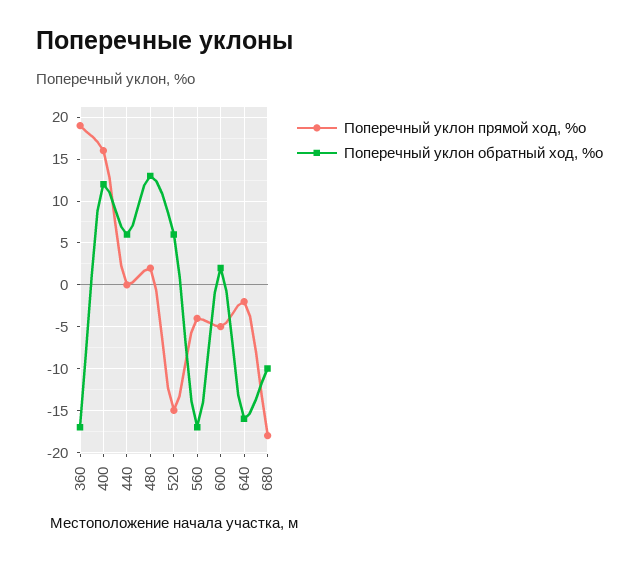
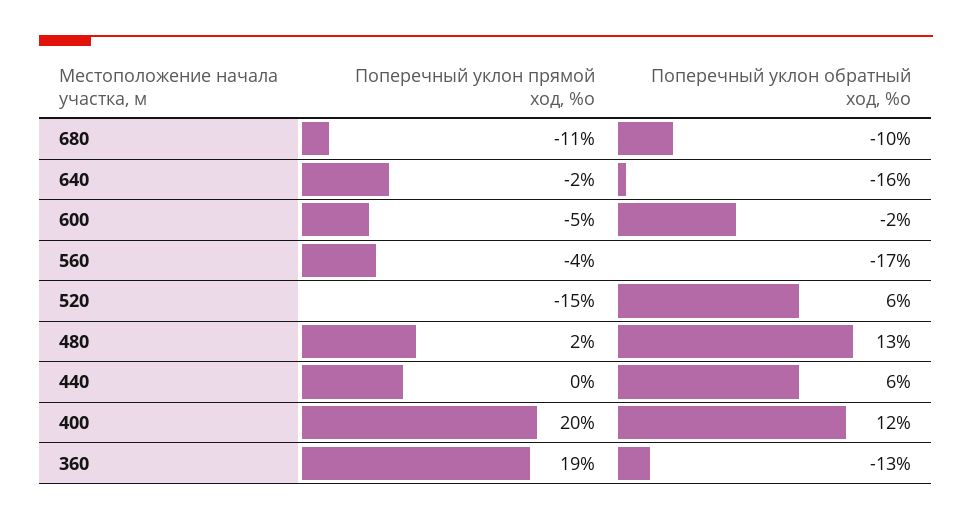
  {
    "Поперечный уклон прямой ход, %о": {
      "360": 19,
-     "400": 16,
+     "400": 20,
      "440": 0,
      "480": 2,
      "520": -15,
      "560": -4,
      "600": -5,
      "640": -2,
-     "680": -18
+     "680": -11
    },
    "Поперечный уклон обратный ход, %о": {
-     "360": -17,
+     "360": -13,
      "400": 12,
      "440": 6,
      "480": 13,
      "520": 6,
      "560": -17,
-     "600": 2,
+     "600": -2,
      "640": -16,
      "680": -10
    }
  }

